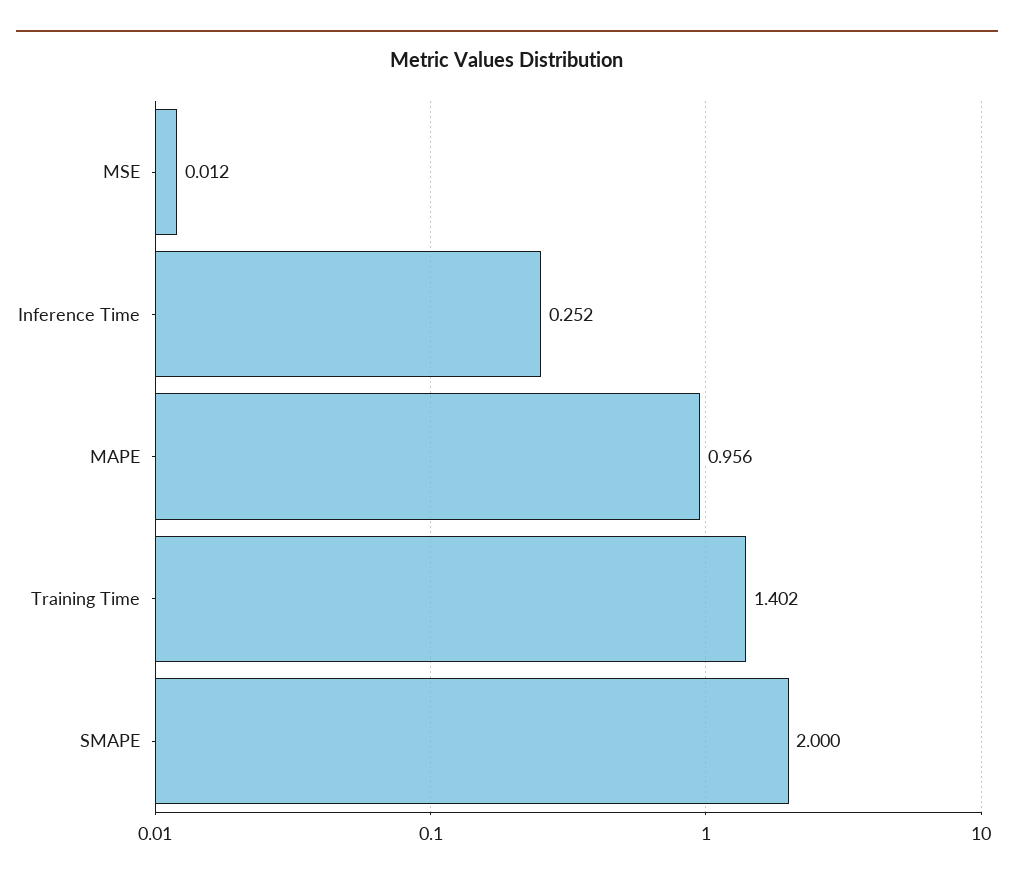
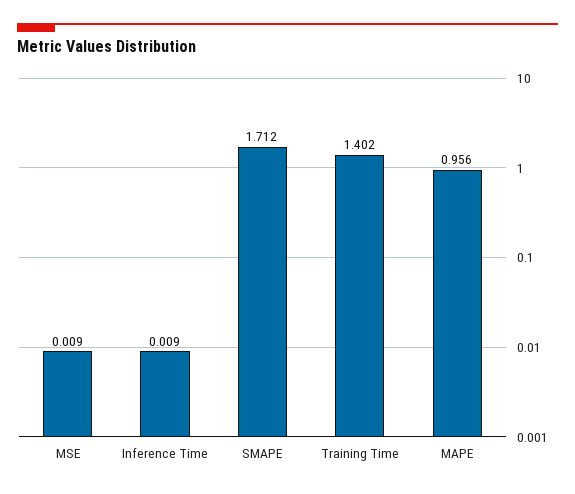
  {
-   "MSE": 0.012,
+   "MSE": 0.009,
-   "Inference Time": 0.252,
+   "Inference Time": 0.009,
    "MAPE": 0.956,
    "Training Time": 1.402,
-   "SMAPE": 2
+   "SMAPE": 1.712
  }

